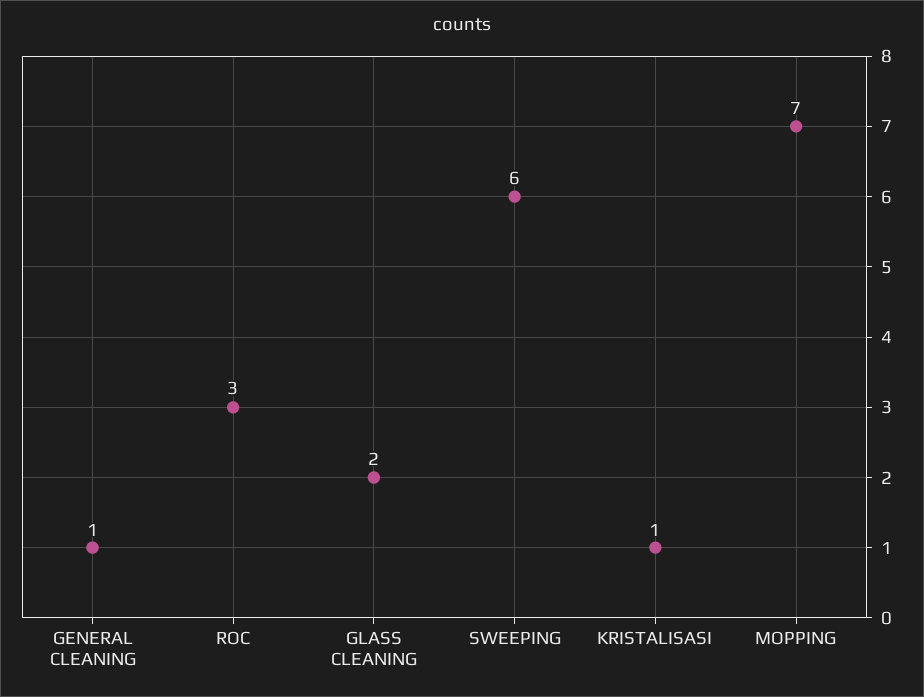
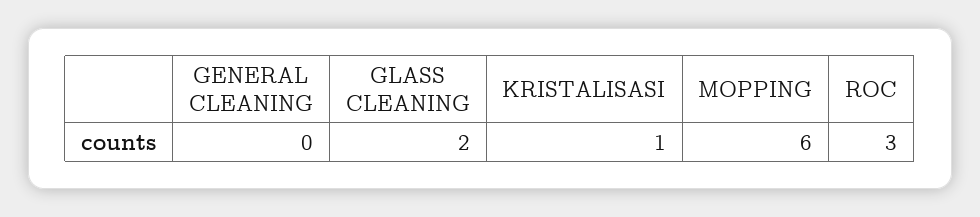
  {
-   "GENERAL CLEANING": 1,
+   "GENERAL CLEANING": 0,
    "ROC": 3,
    "GLASS CLEANING": 2,
-   "SWEEPING": 6,
    "KRISTALISASI": 1,
-   "MOPPING": 7
+   "MOPPING": 6
  }

